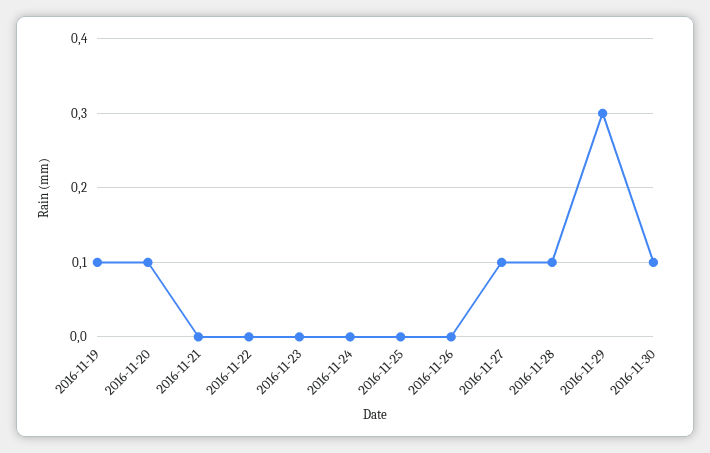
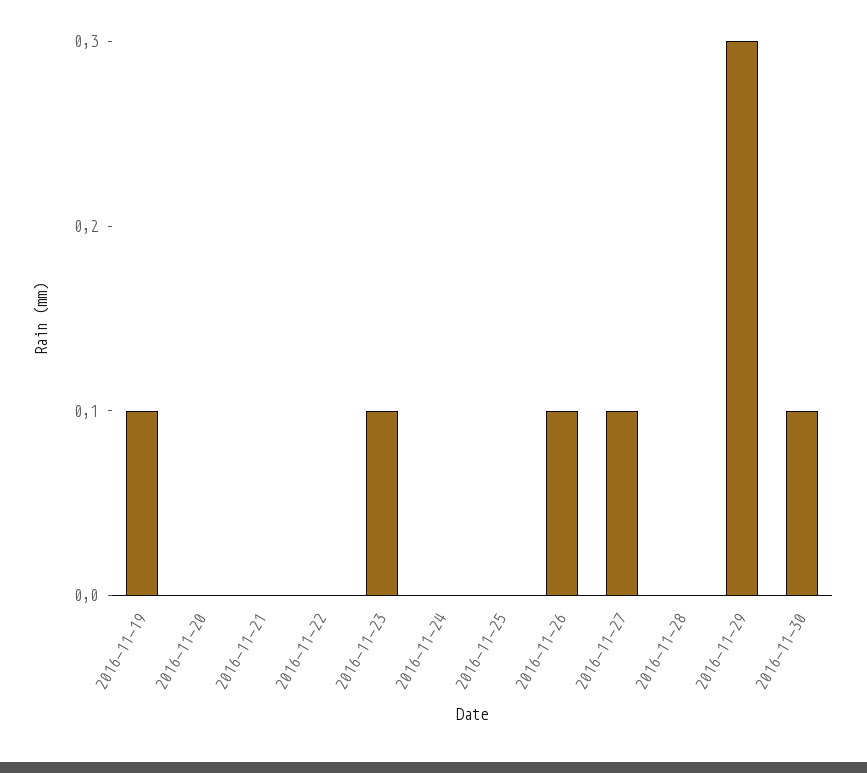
  {
    "2016-11-19": 0.1,
-   "2016-11-20": 0.1,
+   "2016-11-20": 0,
    "2016-11-21": 0,
    "2016-11-22": 0,
-   "2016-11-23": 0,
+   "2016-11-23": 0.1,
    "2016-11-24": 0,
    "2016-11-25": 0,
-   "2016-11-26": 0,
+   "2016-11-26": 0.1,
    "2016-11-27": 0.1,
-   "2016-11-28": 0.1,
+   "2016-11-28": 0,
    "2016-11-29": 0.3,
    "2016-11-30": 0.1
  }

